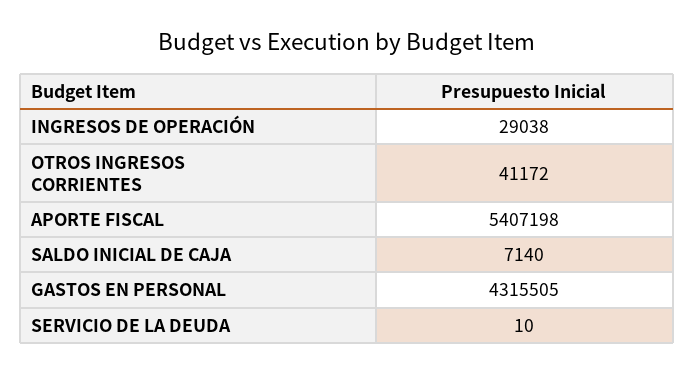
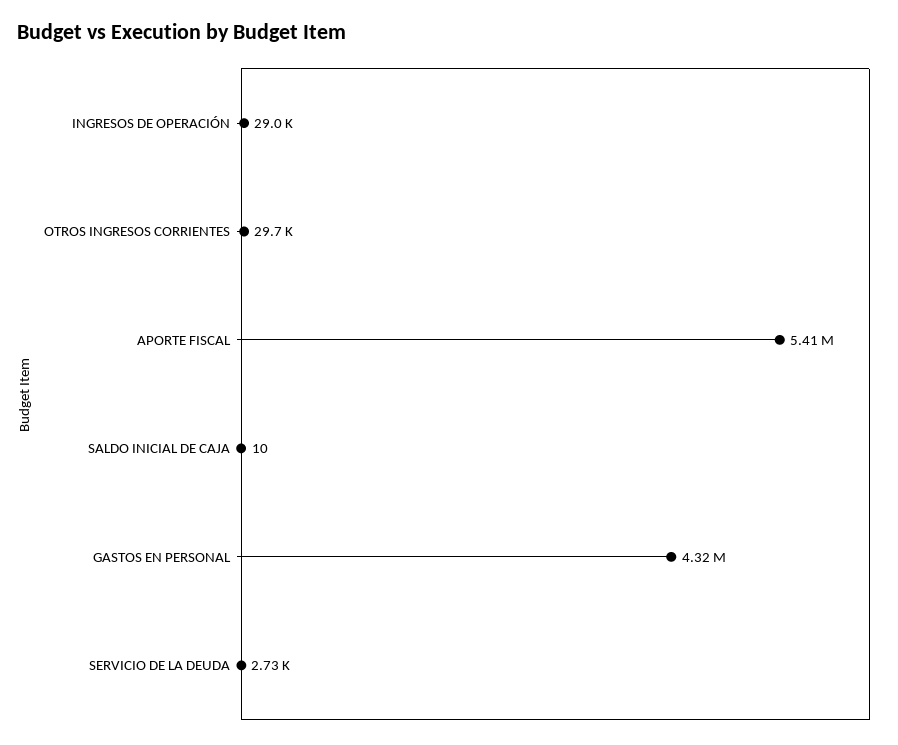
  {
    "INGRESOS DE OPERACIÓN": 29038,
-   "OTROS INGRESOS CORRIENTES": 41172,
+   "OTROS INGRESOS CORRIENTES": 29700,
    "APORTE FISCAL": 5407198,
-   "SALDO INICIAL DE CAJA": 7140,
+   "SALDO INICIAL DE CAJA": 10,
    "GASTOS EN PERSONAL": 4315505,
-   "SERVICIO DE LA DEUDA": 10
+   "SERVICIO DE LA DEUDA": 2730
  }

